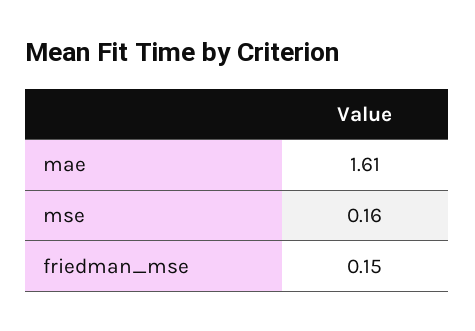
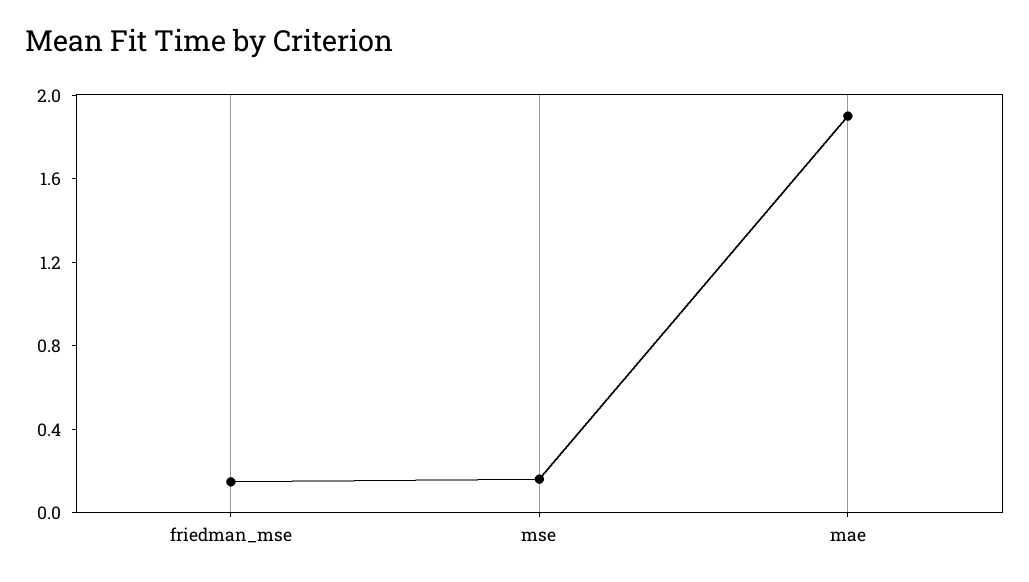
  {
-   "mae": 1.61,
+   "mae": 1.9,
    "mse": 0.16,
    "friedman_mse": 0.15
  }

